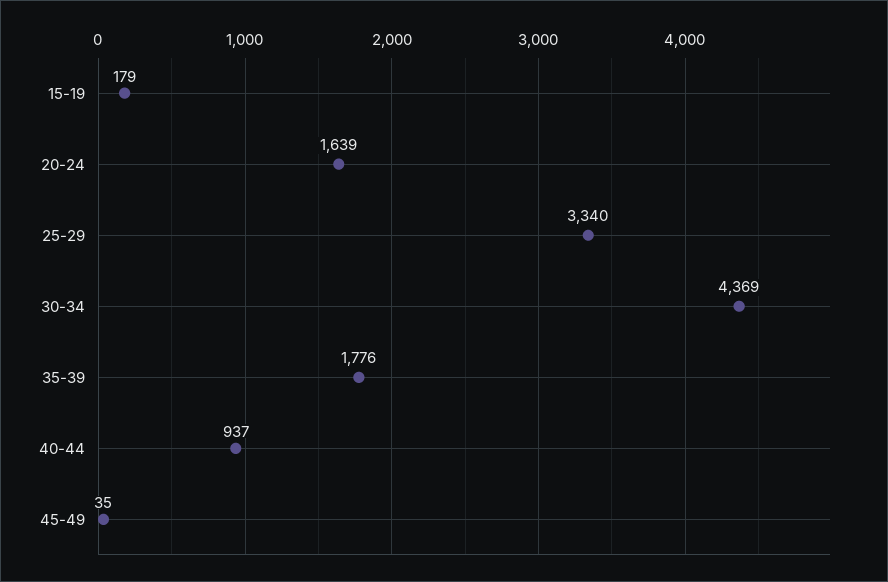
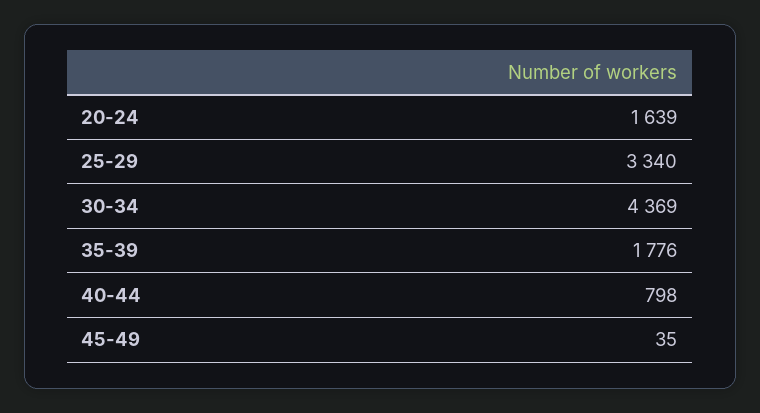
  {
-   "15-19": 179,
    "20-24": 1639,
    "25-29": 3340,
    "30-34": 4369,
    "35-39": 1776,
-   "40-44": 937,
+   "40-44": 798,
    "45-49": 35
  }

